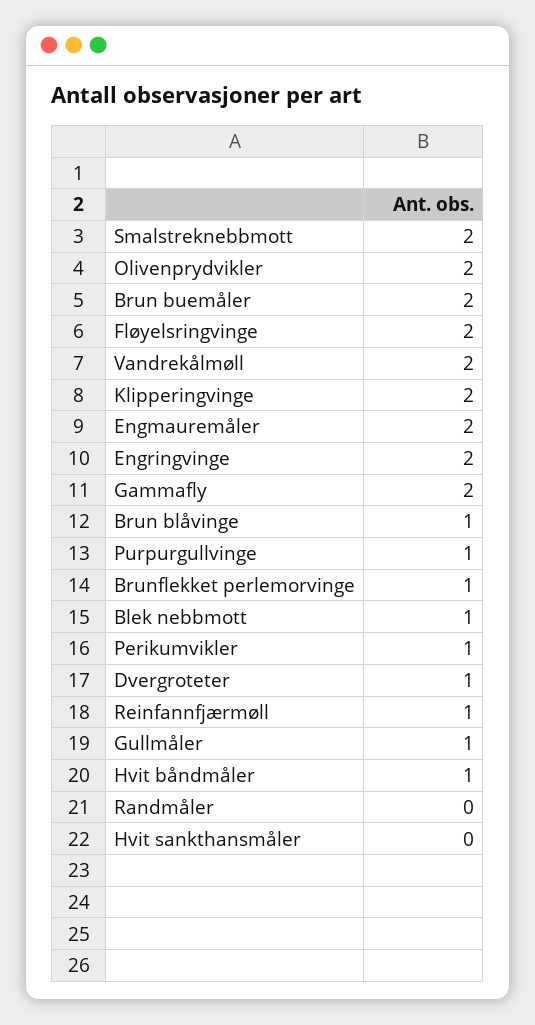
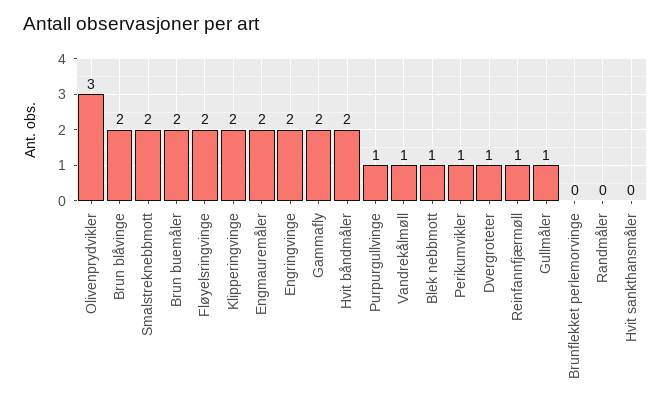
  {
    "Smalstreknebbmott": 2,
-   "Olivenprydvikler": 2,
+   "Olivenprydvikler": 3,
    "Brun buemåler": 2,
    "Fløyelsringvinge": 2,
-   "Vandrekålmøll": 2,
+   "Vandrekålmøll": 1,
    "Klipperingvinge": 2,
    "Engmauremåler": 2,
    "Engringvinge": 2,
    "Gammafly": 2,
-   "Brun blåvinge": 1,
+   "Brun blåvinge": 2,
    "Purpurgullvinge": 1,
-   "Brunflekket perlemorvinge": 1,
+   "Brunflekket perlemorvinge": 0,
    "Blek nebbmott": 1,
    "Perikumvikler": 1,
    "Dvergroteter": 1,
    "Reinfannfjærmøll": 1,
    "Gullmåler": 1,
-   "Hvit båndmåler": 1,
+   "Hvit båndmåler": 2,
    "Randmåler": 0,
    "Hvit sankthansmåler": 0
  }

